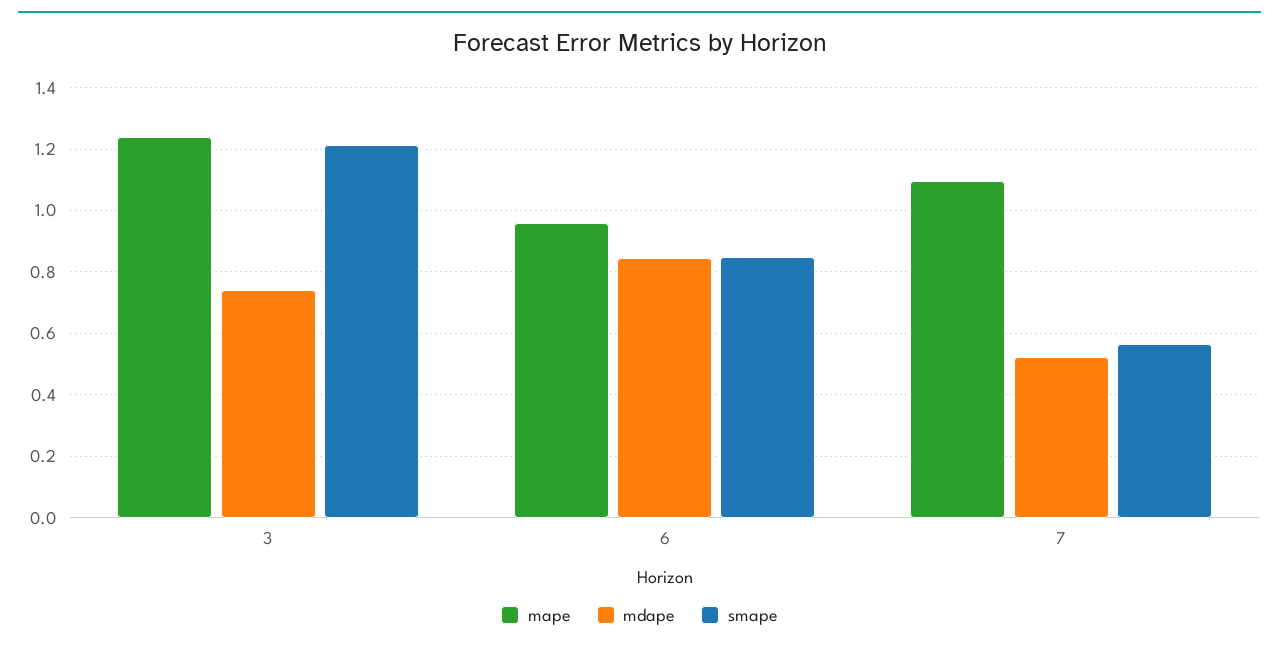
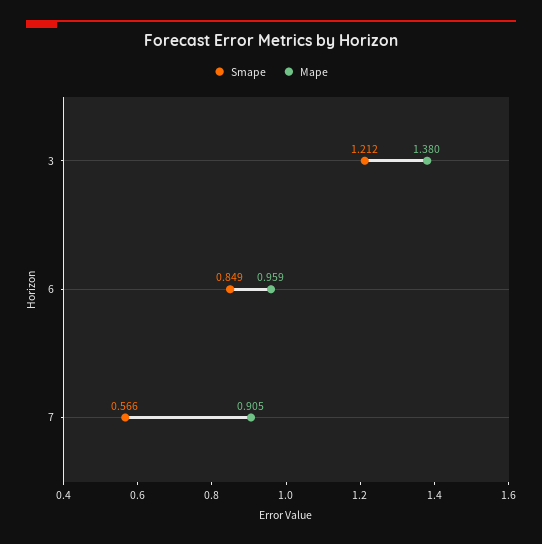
  {
    "mape": {
-     "3": 1.24,
+     "3": 1.38,
      "6": 0.959,
-     "7": 1.1
+     "7": 0.905
    },
-   "mdape": {
-     "3": 0.74,
-     "6": 0.84,
-     "7": 0.52
-   },
    "smape": {
      "3": 1.212,
      "6": 0.849,
      "7": 0.566
    }
  }

